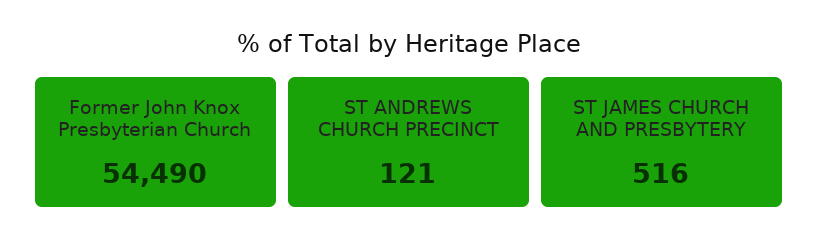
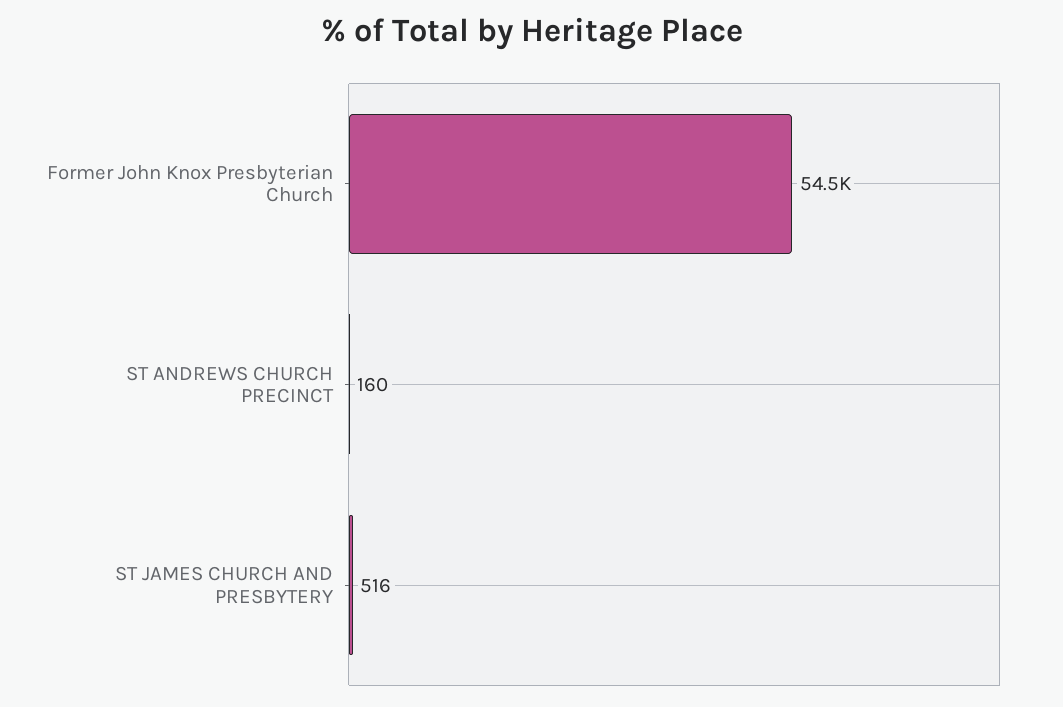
  {
    "Former John Knox Presbyterian Church": 54490,
-   "ST ANDREWS CHURCH PRECINCT": 121,
+   "ST ANDREWS CHURCH PRECINCT": 160,
    "ST JAMES CHURCH AND PRESBYTERY": 516
  }

